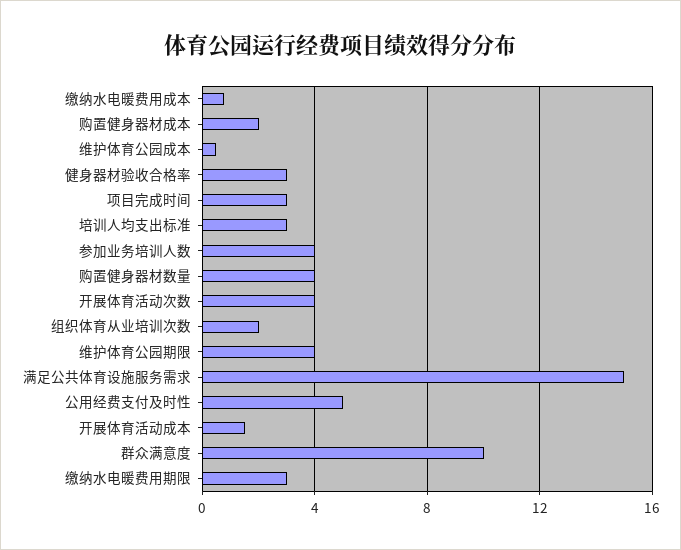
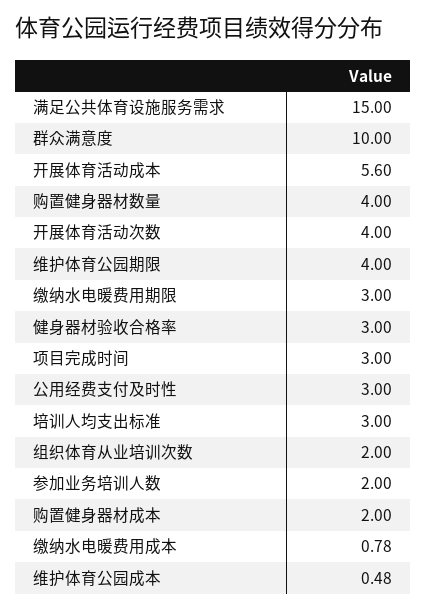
  {
    "缴纳水电暖费用成本": 0.78,
    "购置健身器材成本": 2,
    "维护体育公园成本": 0.48,
    "健身器材验收合格率": 3,
    "项目完成时间": 3,
    "培训人均支出标准": 3,
-   "参加业务培训人数": 4,
+   "参加业务培训人数": 2,
    "购置健身器材数量": 4,
    "开展体育活动次数": 4,
    "组织体育从业培训次数": 2,
    "维护体育公园期限": 4,
    "满足公共体育设施服务需求": 15,
-   "公用经费支付及时性": 5,
+   "公用经费支付及时性": 3,
-   "开展体育活动成本": 1.5,
+   "开展体育活动成本": 5.6,
    "群众满意度": 10,
    "缴纳水电暖费用期限": 3
  }

